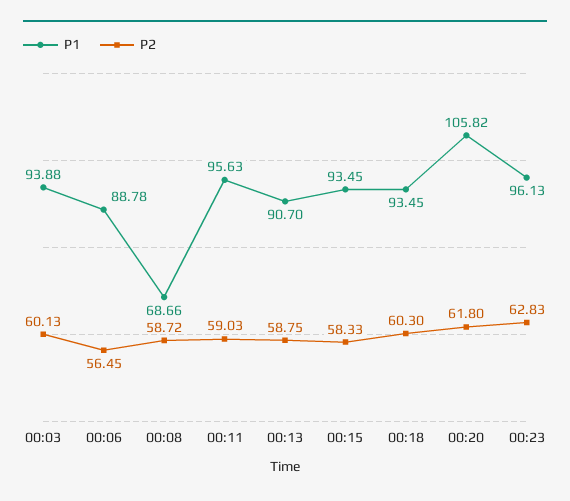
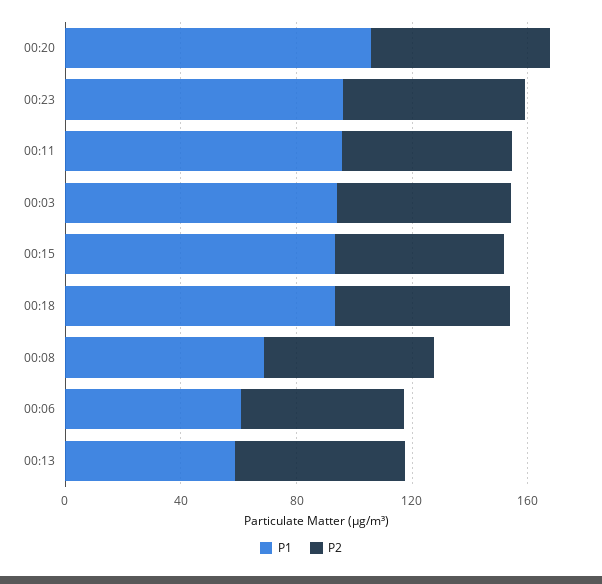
  {
    "P1": {
      "00:03": 93.88,
-     "00:06": 88.78,
+     "00:06": 60,
      "00:08": 68.66,
      "00:11": 95.63,
-     "00:13": 90.7,
+     "00:13": 60,
      "00:15": 93.45,
      "00:18": 93.45,
      "00:20": 105.82,
      "00:23": 96.13
    },
    "P2": {
      "00:03": 60.13,
      "00:06": 56.45,
      "00:08": 58.72,
      "00:11": 59.03,
      "00:13": 58.75,
      "00:15": 58.33,
      "00:18": 60.3,
      "00:20": 61.8,
      "00:23": 62.83
    }
  }

